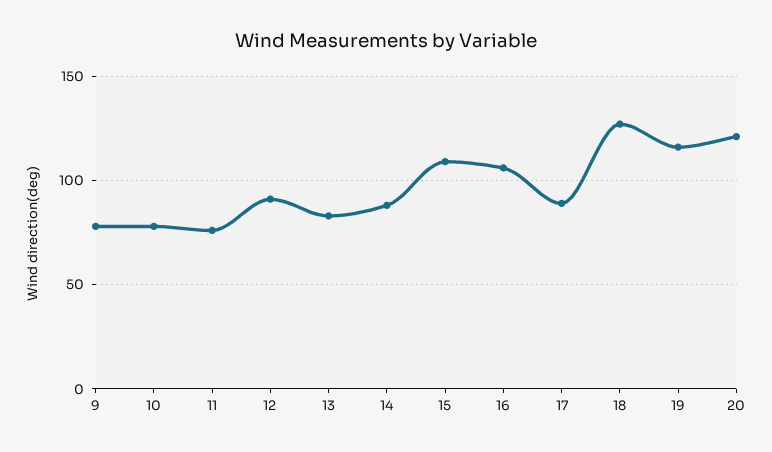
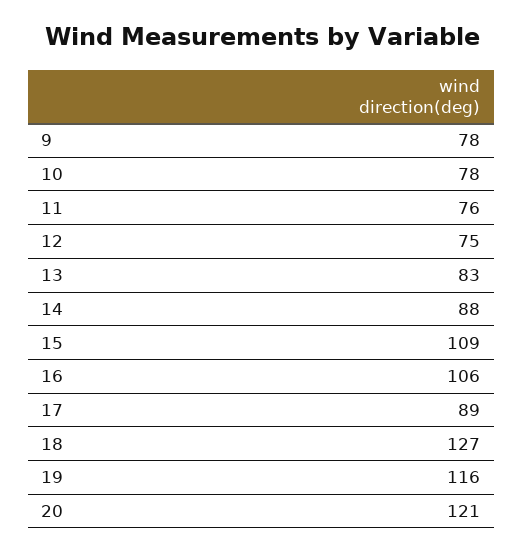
  {
    "9": 78,
    "10": 78,
    "11": 76,
-   "12": 90,
+   "12": 75,
    "13": 83,
    "14": 88,
    "15": 109,
    "16": 106,
    "17": 89,
    "18": 127,
    "19": 116,
    "20": 121
  }

